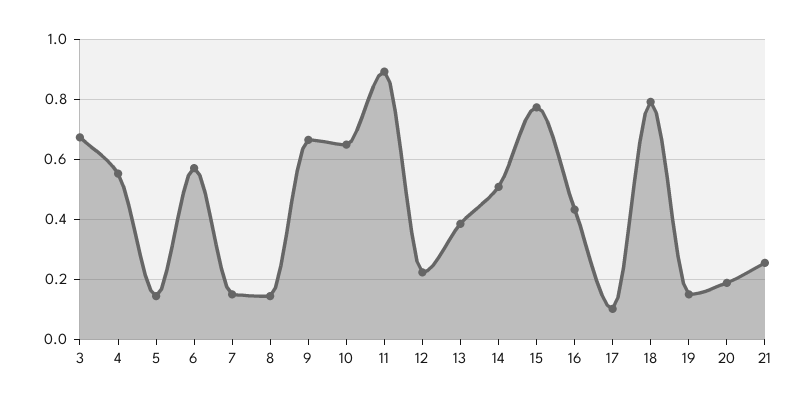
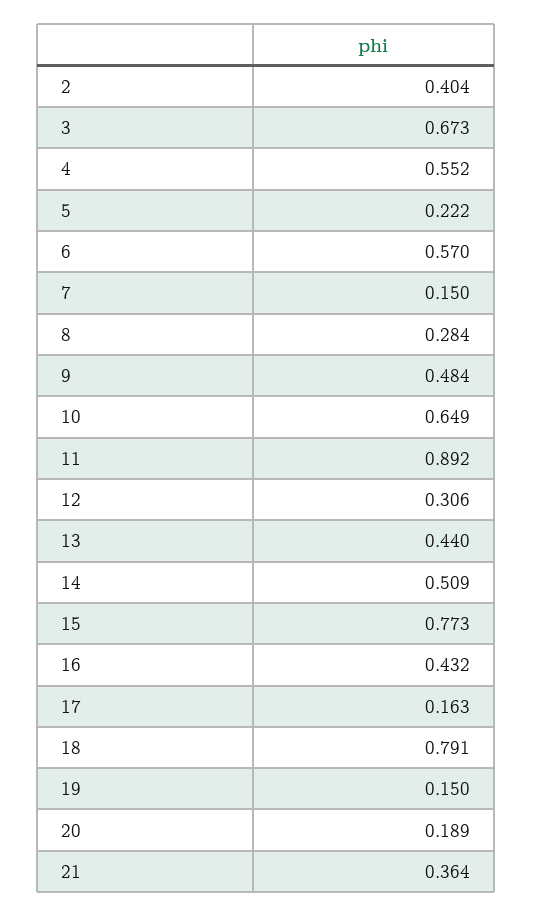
  {
    "3": 0.673,
    "4": 0.552,
-   "5": 0.14,
+   "5": 0.222,
    "6": 0.57,
    "7": 0.15,
-   "8": 0.14,
+   "8": 0.284,
-   "9": 0.66,
+   "9": 0.484,
    "10": 0.649,
    "11": 0.892,
-   "12": 0.22,
+   "12": 0.306,
-   "13": 0.38,
+   "13": 0.44,
    "14": 0.509,
    "15": 0.773,
    "16": 0.432,
-   "17": 0.1,
+   "17": 0.163,
    "18": 0.791,
    "19": 0.15,
    "20": 0.189,
-   "21": 0.26
+   "21": 0.364,
+   "2": 0.404
  }

